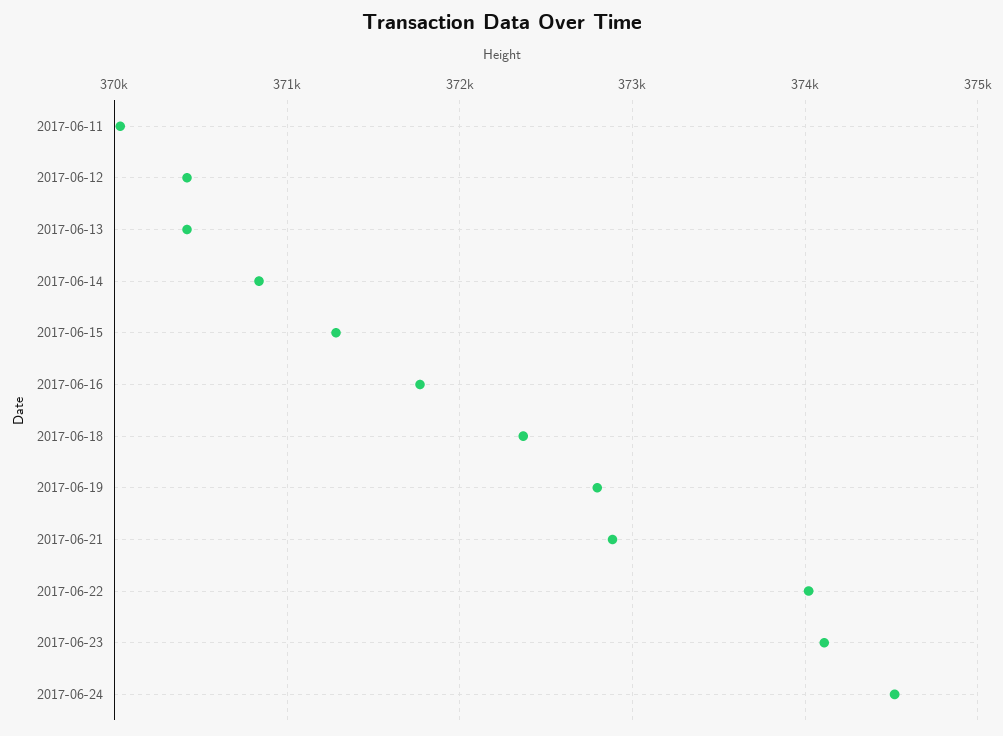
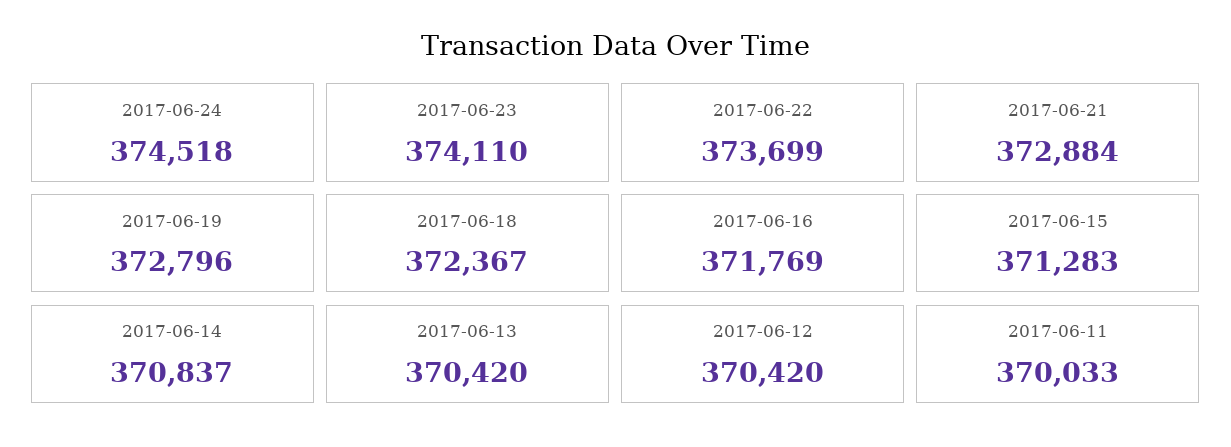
  {
    "2017-06-11": 370033,
    "2017-06-12": 370420,
    "2017-06-13": 370420,
    "2017-06-14": 370837,
    "2017-06-15": 371283,
    "2017-06-16": 371769,
    "2017-06-18": 372367,
    "2017-06-19": 372796,
    "2017-06-21": 372884,
-   "2017-06-22": 374000,
+   "2017-06-22": 373699,
    "2017-06-23": 374110,
    "2017-06-24": 374518
  }

